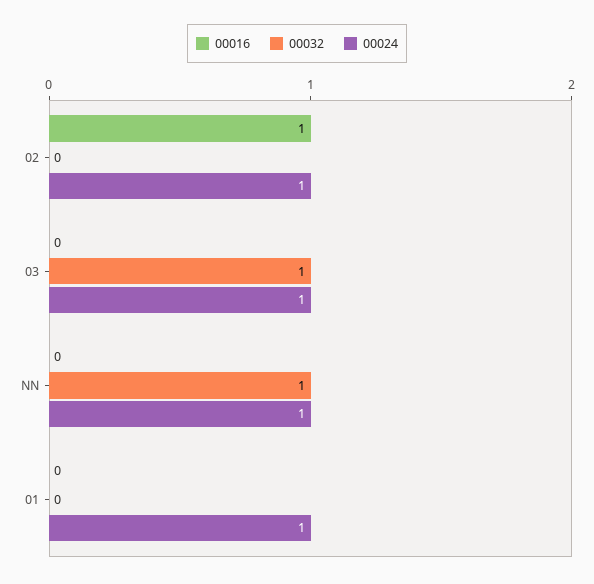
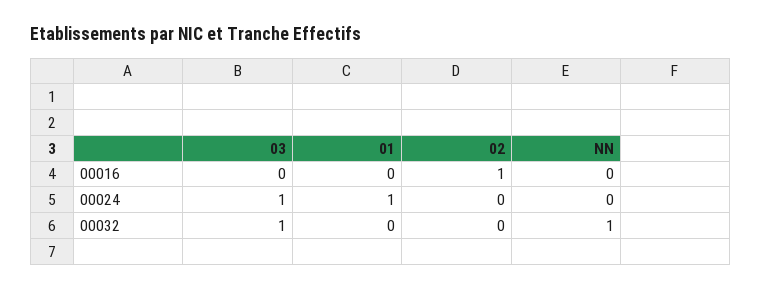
  {
    "00016": {
      "02": 1,
      "03": 0,
      "NN": 0,
      "01": 0
    },
    "00032": {
      "02": 0,
      "03": 1,
      "NN": 1,
      "01": 0
    },
    "00024": {
-     "02": 1,
+     "02": 0,
      "03": 1,
-     "NN": 1,
+     "NN": 0,
      "01": 1
    }
  }

